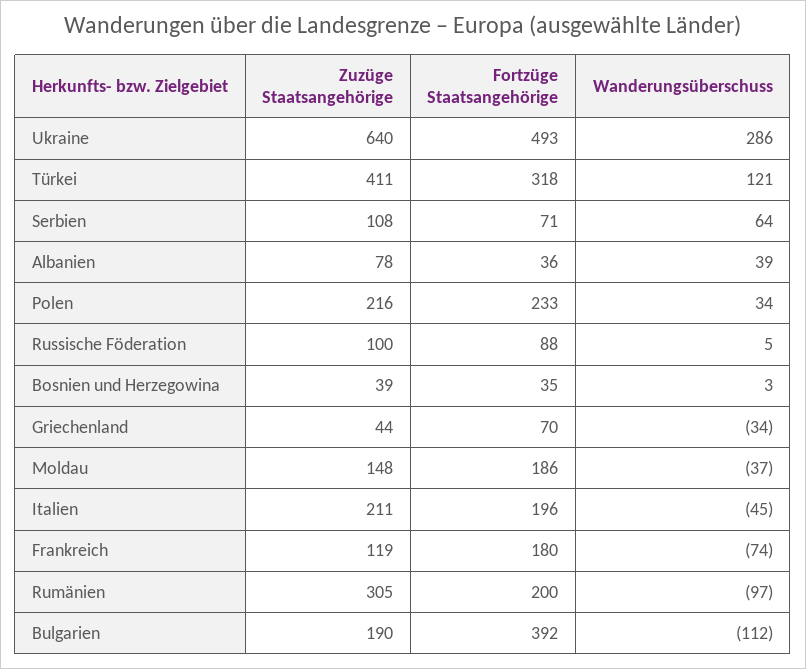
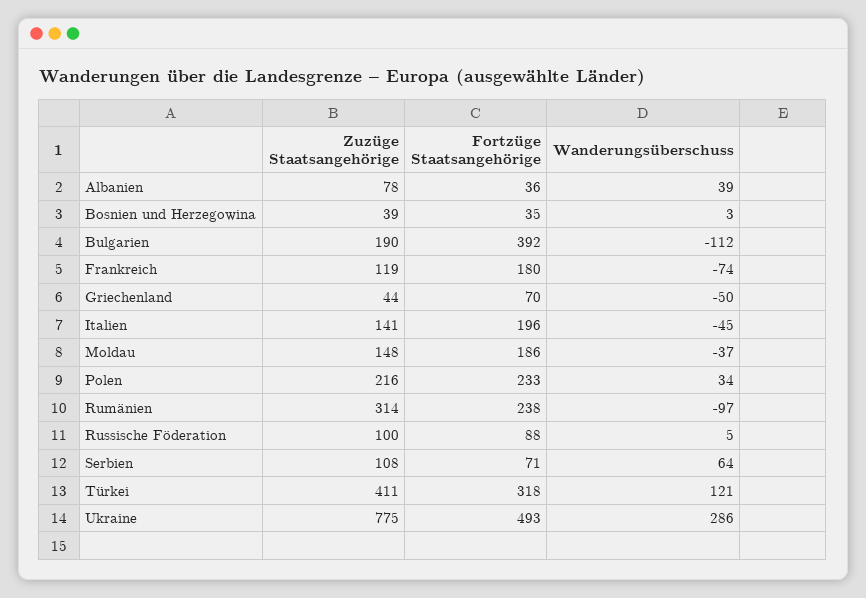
  {
    "Zuzüge Staatsangehörige": {
-     "Ukraine": 640,
+     "Ukraine": 775,
      "Türkei": 411,
      "Serbien": 108,
      "Albanien": 78,
      "Polen": 216,
      "Russische Föderation": 100,
      "Bosnien und Herzegowina": 39,
      "Griechenland": 44,
      "Moldau": 148,
-     "Italien": 211,
+     "Italien": 141,
      "Frankreich": 119,
-     "Rumänien": 305,
+     "Rumänien": 314,
      "Bulgarien": 190
    },
    "Fortzüge Staatsangehörige": {
      "Ukraine": 493,
      "Türkei": 318,
      "Serbien": 71,
      "Albanien": 36,
      "Polen": 233,
      "Russische Föderation": 88,
      "Bosnien und Herzegowina": 35,
      "Griechenland": 70,
      "Moldau": 186,
      "Italien": 196,
      "Frankreich": 180,
-     "Rumänien": 200,
+     "Rumänien": 238,
      "Bulgarien": 392
    },
    "Wanderungsüberschuss": {
      "Ukraine": 286,
      "Türkei": 121,
      "Serbien": 64,
      "Albanien": 39,
      "Polen": 34,
      "Russische Föderation": 5,
      "Bosnien und Herzegowina": 3,
-     "Griechenland": -34,
+     "Griechenland": -50,
      "Moldau": -37,
      "Italien": -45,
      "Frankreich": -74,
      "Rumänien": -97,
      "Bulgarien": -112
    }
  }

